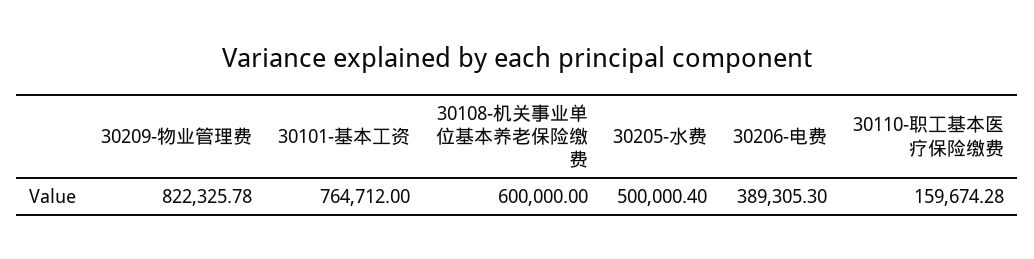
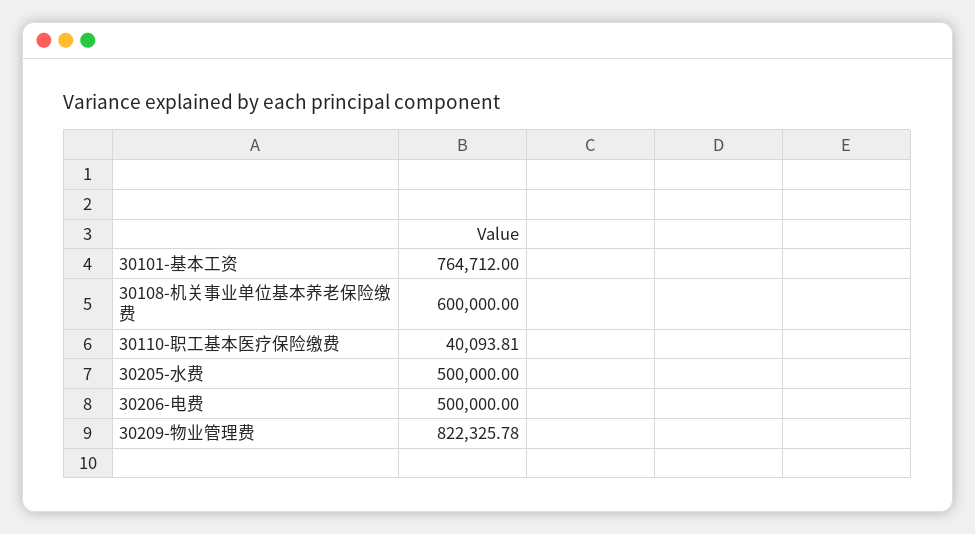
  {
    "30209-物业管理费": 822325.78,
    "30101-基本工资": 764712,
    "30108-机关事业单位基本养老保险缴费": 600000,
-   "30205-水费": 500000.4,
+   "30205-水费": 500000,
-   "30206-电费": 389305.3,
+   "30206-电费": 500000,
-   "30110-职工基本医疗保险缴费": 159674.28
+   "30110-职工基本医疗保险缴费": 40093.81
  }

